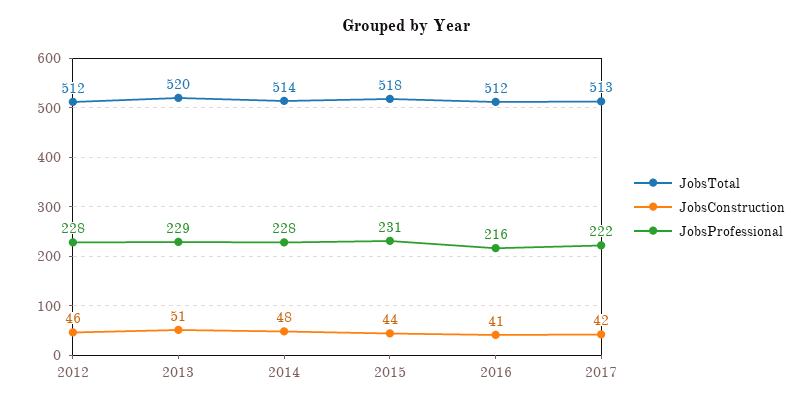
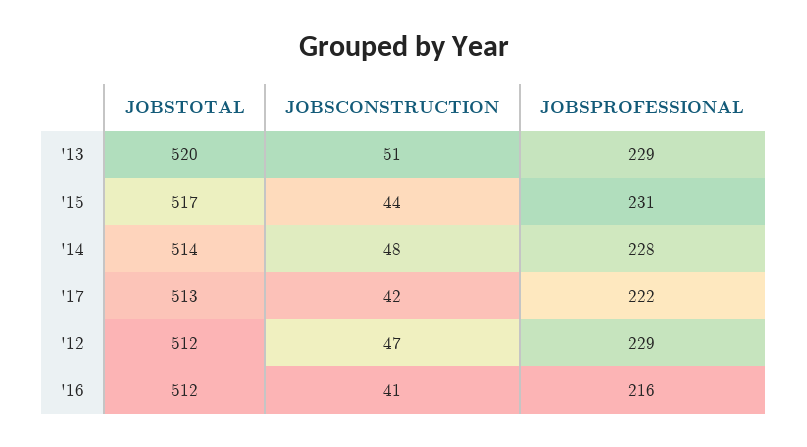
  {
    "JobsTotal": {
      "2012": 512,
      "2013": 520,
      "2014": 514,
-     "2015": 518,
+     "2015": 517,
      "2016": 512,
      "2017": 513
    },
    "JobsConstruction": {
-     "2012": 46,
+     "2012": 47,
      "2013": 51,
      "2014": 48,
      "2015": 44,
      "2016": 41,
      "2017": 42
    },
    "JobsProfessional": {
-     "2012": 228,
+     "2012": 229,
      "2013": 229,
      "2014": 228,
      "2015": 231,
      "2016": 216,
      "2017": 222
    }
  }

